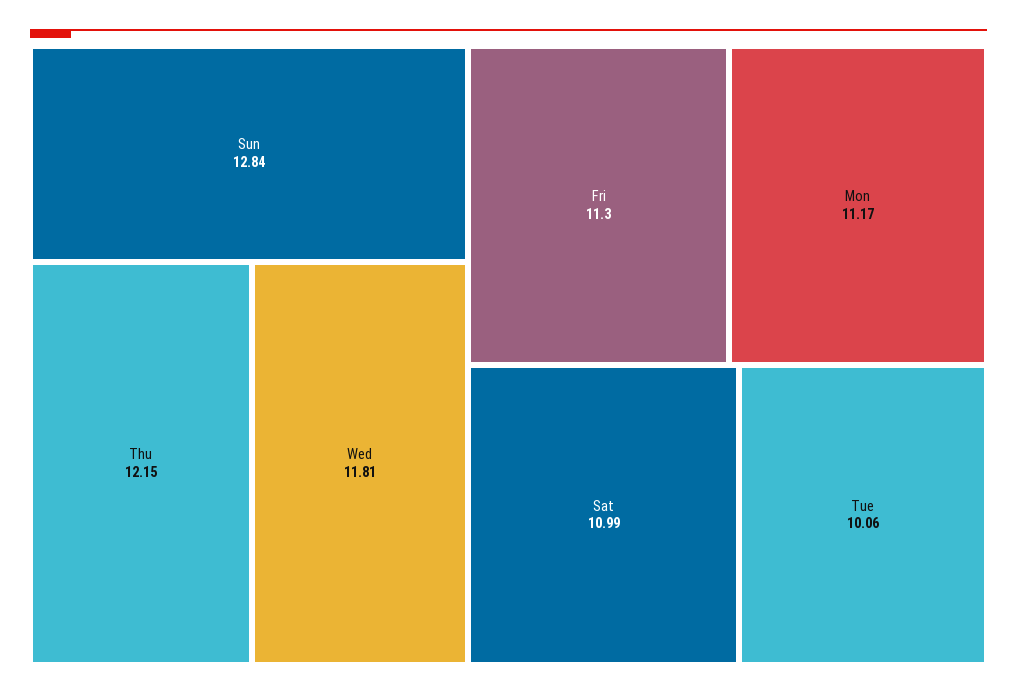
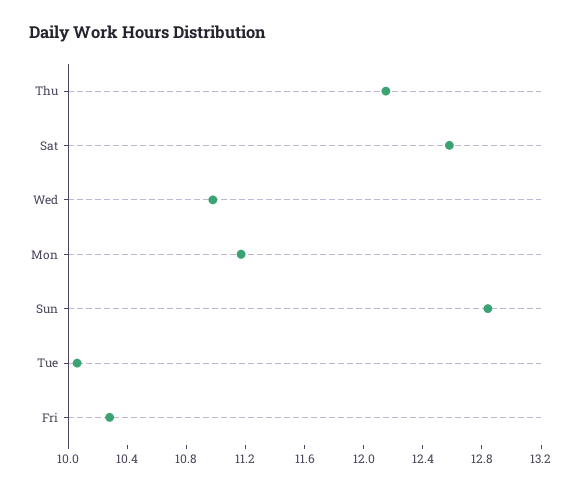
  {
    "Sun": 12.84,
    "Thu": 12.15,
-   "Wed": 11.81,
+   "Wed": 11,
-   "Fri": 11.3,
+   "Fri": 10.3,
    "Mon": 11.17,
-   "Sat": 10.99,
+   "Sat": 12.6,
    "Tue": 10.06
  }

